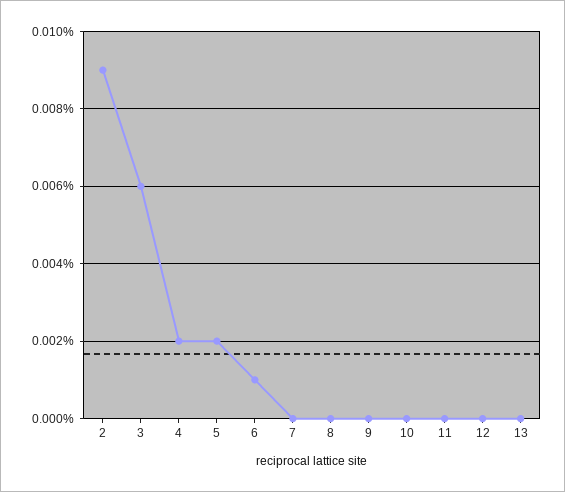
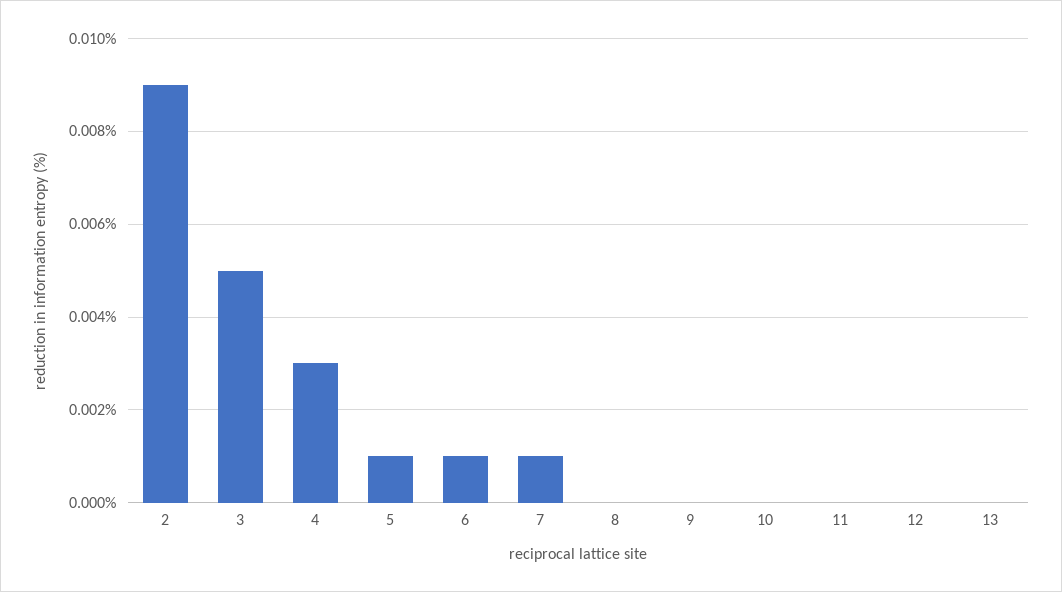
  {
    "2": 0.009,
-   "3": 0.006,
+   "3": 0.005,
-   "4": 0.002,
+   "4": 0.003,
-   "5": 0.002,
+   "5": 0.001,
    "6": 0.001,
-   "7": 0,
+   "7": 0.001,
    "8": 0,
    "9": 0,
    "10": 0,
    "11": 0,
    "12": 0,
    "13": 0
  }

